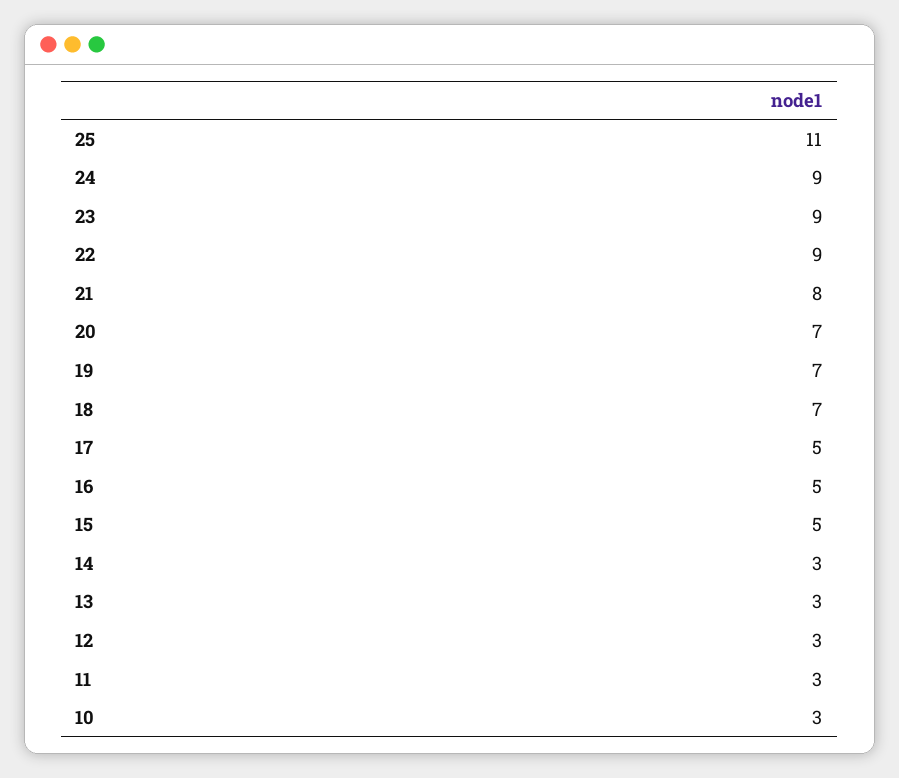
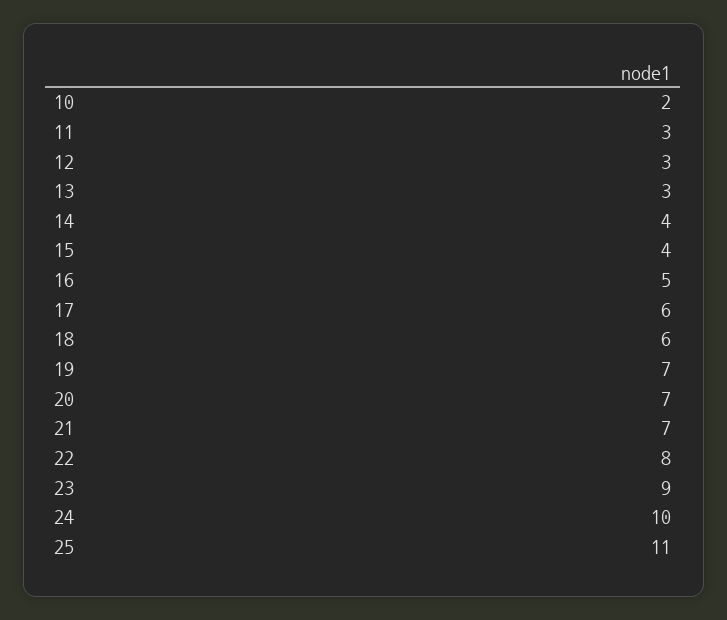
  {
    "25": 11,
-   "24": 9,
+   "24": 10,
    "23": 9,
-   "22": 9,
+   "22": 8,
-   "21": 8,
+   "21": 7,
    "20": 7,
    "19": 7,
-   "18": 7,
+   "18": 6,
-   "17": 5,
+   "17": 6,
    "16": 5,
-   "15": 5,
+   "15": 4,
-   "14": 3,
+   "14": 4,
    "13": 3,
    "12": 3,
    "11": 3,
-   "10": 3
+   "10": 2
  }

